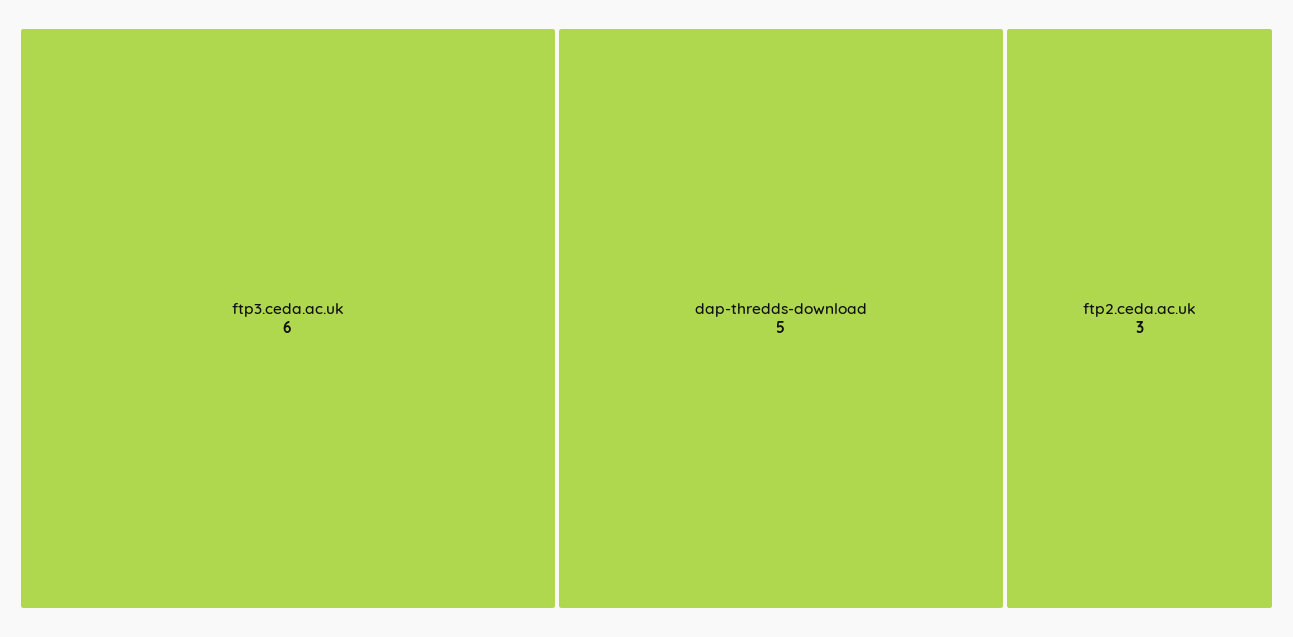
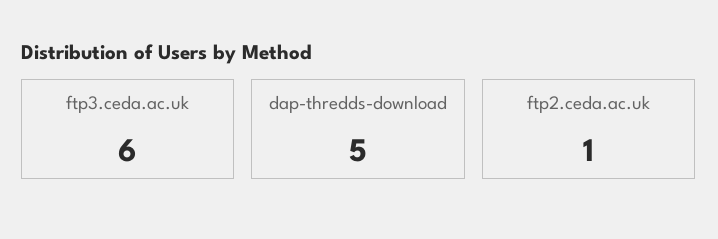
  {
    "ftp3.ceda.ac.uk": 6,
    "dap-thredds-download": 5,
-   "ftp2.ceda.ac.uk": 3
+   "ftp2.ceda.ac.uk": 1
  }

